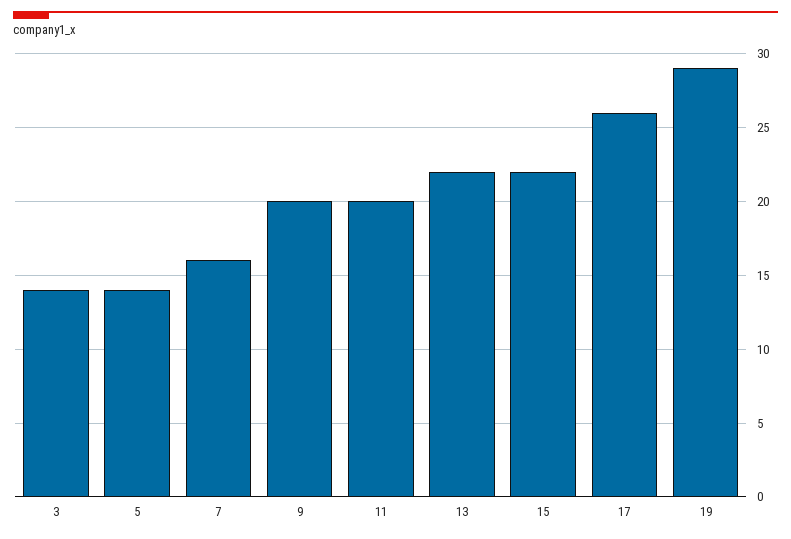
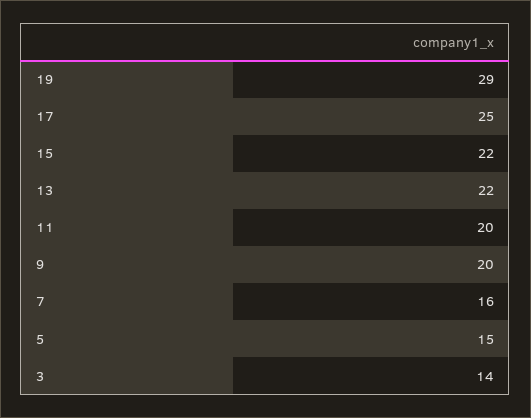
  {
    "3": 14,
-   "5": 14,
+   "5": 15,
    "7": 16,
    "9": 20,
    "11": 20,
    "13": 22,
    "15": 22,
-   "17": 26,
+   "17": 25,
    "19": 29
  }

